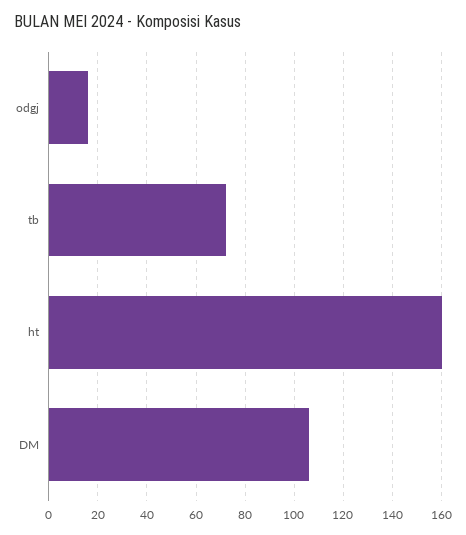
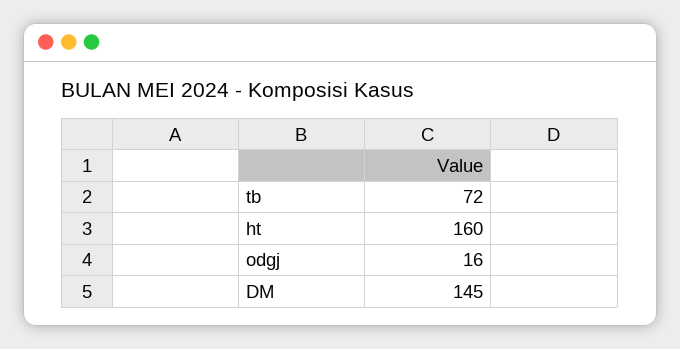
  {
    "odgj": 16,
    "tb": 72,
    "ht": 160,
-   "DM": 105
+   "DM": 145
  }

